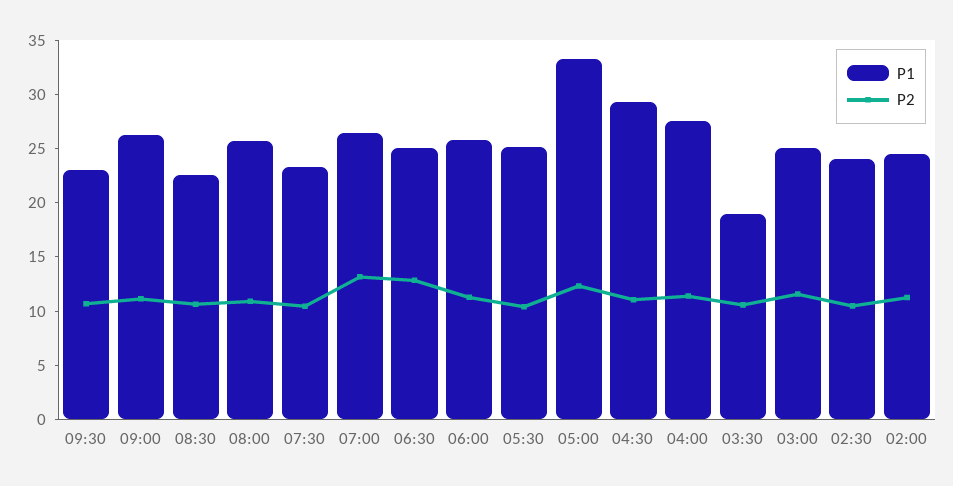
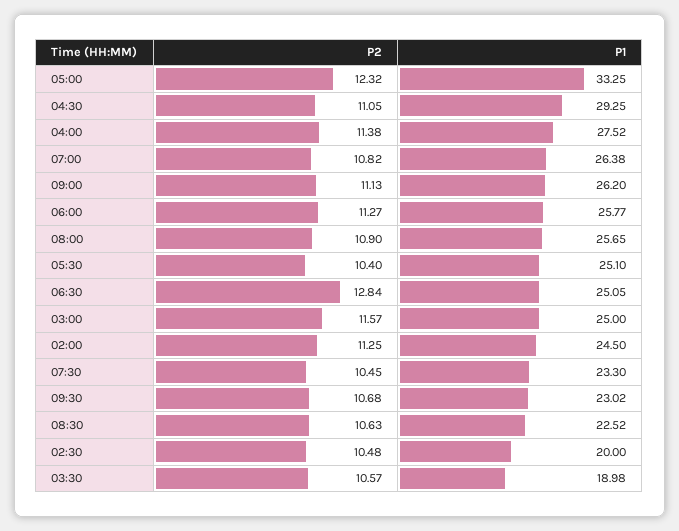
  {
    "P1": {
      "09:30": 23.02,
      "09:00": 26.2,
      "08:30": 22.52,
      "08:00": 25.65,
      "07:30": 23.3,
      "07:00": 26.38,
      "06:30": 25.05,
      "06:00": 25.77,
      "05:30": 25.1,
      "05:00": 33.25,
      "04:30": 29.25,
      "04:00": 27.52,
      "03:30": 18.98,
      "03:00": 25,
-     "02:30": 24,
+     "02:30": 20,
      "02:00": 24.5
    },
    "P2": {
      "09:30": 10.68,
      "09:00": 11.13,
      "08:30": 10.63,
      "08:00": 10.9,
      "07:30": 10.45,
-     "07:00": 13,
+     "07:00": 10.82,
      "06:30": 12.84,
      "06:00": 11.27,
      "05:30": 10.4,
      "05:00": 12.32,
      "04:30": 11.05,
      "04:00": 11.38,
      "03:30": 10.57,
      "03:00": 11.57,
      "02:30": 10.48,
      "02:00": 11.25
    }
  }

